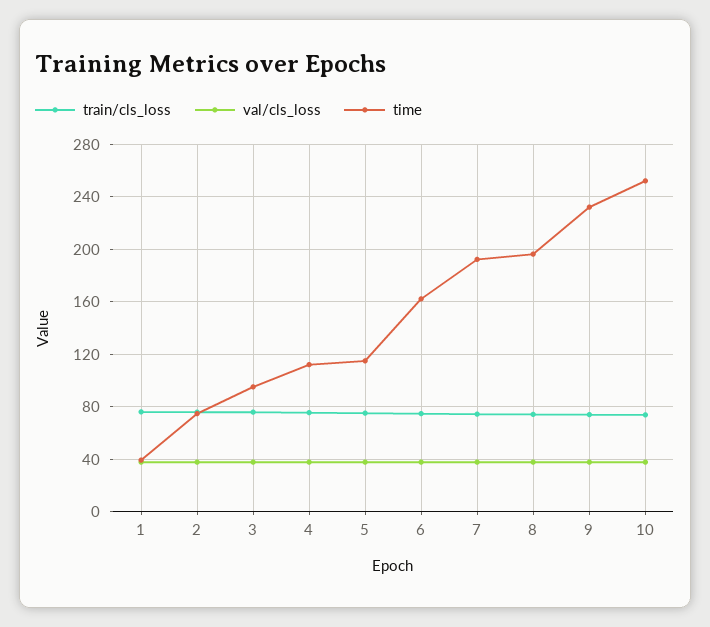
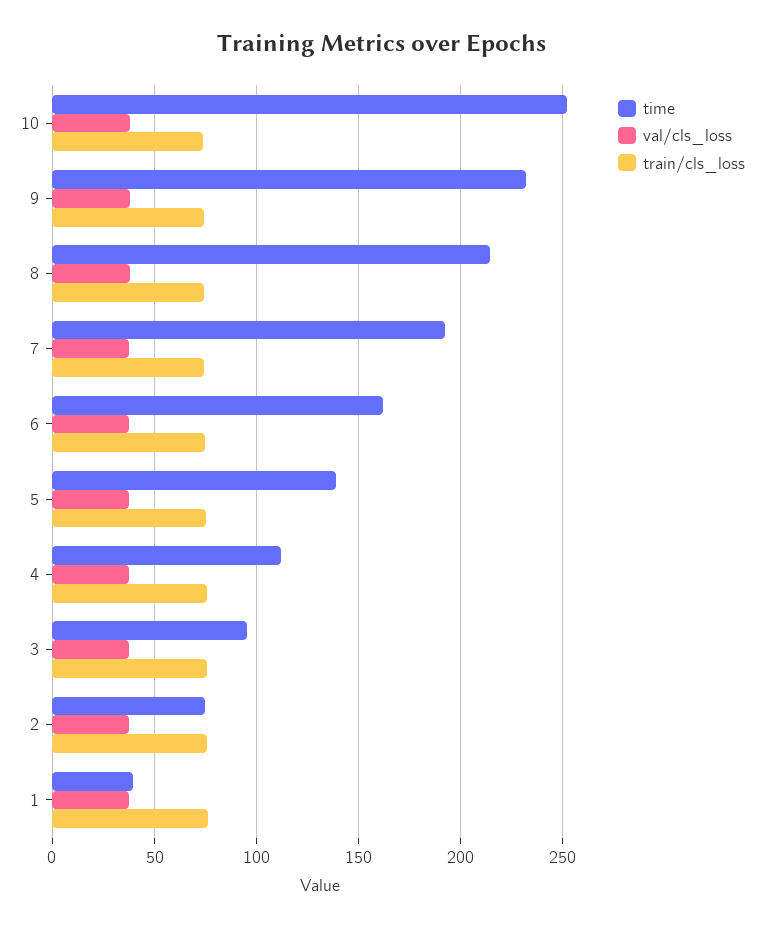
  {
    "train/cls_loss": {
      "1": 75,
      "2": 75,
      "3": 75,
      "4": 75,
      "5": 75,
      "6": 75,
      "7": 75,
      "8": 75,
      "9": 75,
      "10": 75
    },
    "val/cls_loss": {
      "1": 40,
      "2": 40,
      "3": 40,
      "4": 40,
      "5": 40,
      "6": 40,
      "7": 40,
      "8": 40,
      "9": 40,
      "10": 40
    },
    "time": {
      "1": 40,
      "2": 75,
      "3": 95,
      "4": 110,
-     "5": 115,
+     "5": 140,
      "6": 160,
      "7": 190,
-     "8": 195,
+     "8": 215,
      "9": 230,
      "10": 250
    }
  }

